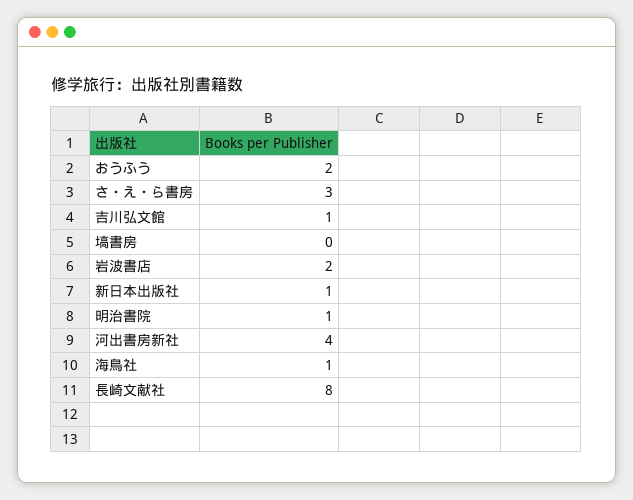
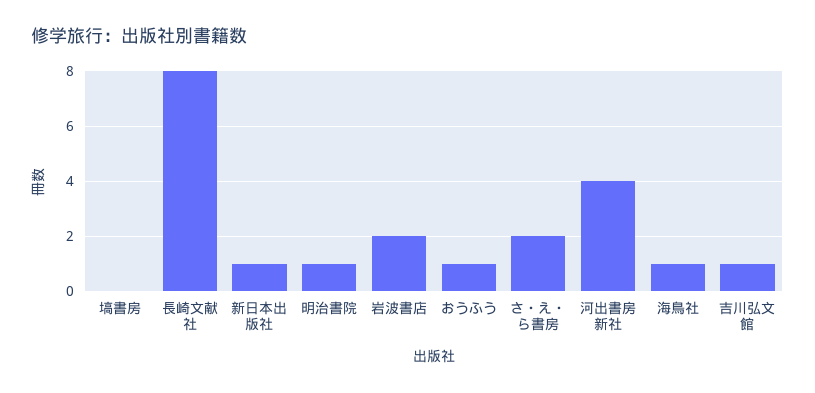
  {
-   "おうふう": 2,
+   "おうふう": 1,
-   "さ・え・ら書房": 3,
+   "さ・え・ら書房": 2,
    "吉川弘文館": 1,
    "塙書房": 0,
    "岩波書店": 2,
    "新日本出版社": 1,
    "明治書院": 1,
    "河出書房新社": 4,
    "海鳥社": 1,
    "長崎文献社": 8
  }

